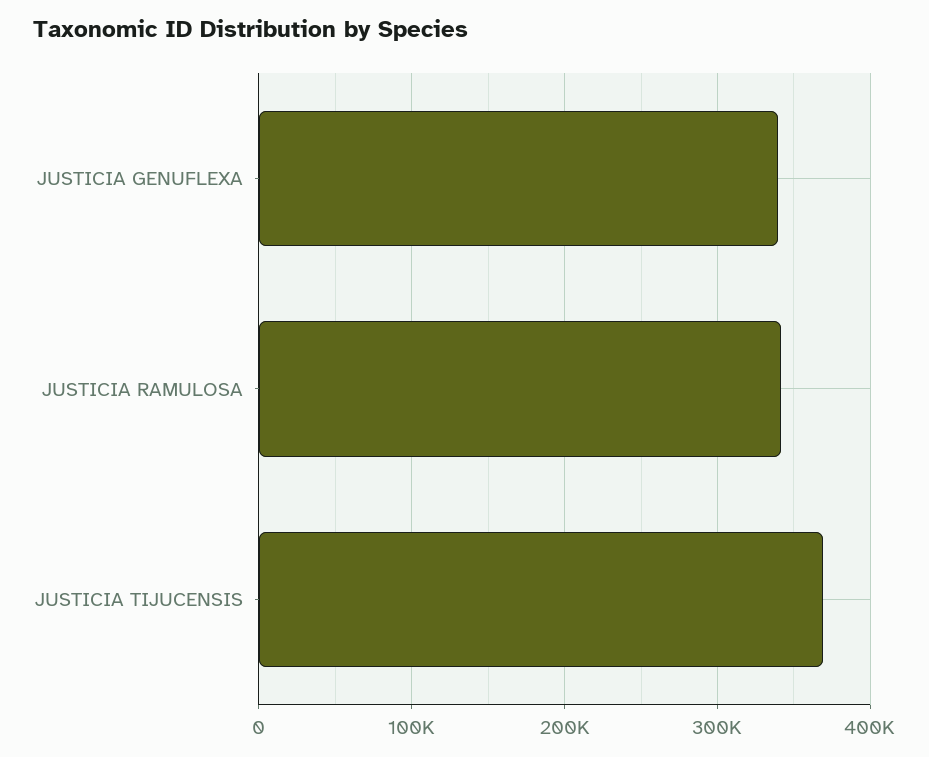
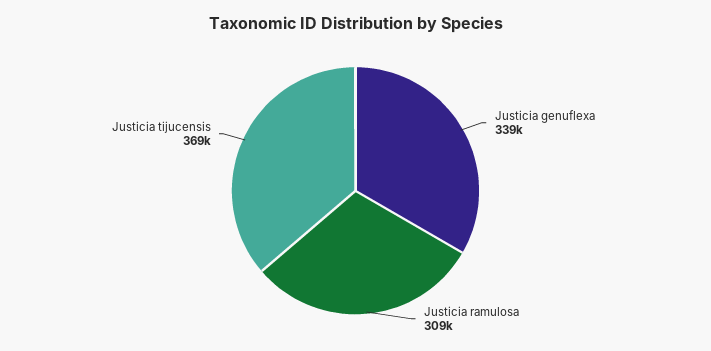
  {
    "JUSTICIA GENUFLEXA": 339000,
-   "JUSTICIA RAMULOSA": 340000,
+   "JUSTICIA RAMULOSA": 309000,
    "JUSTICIA TIJUCENSIS": 369000
  }

